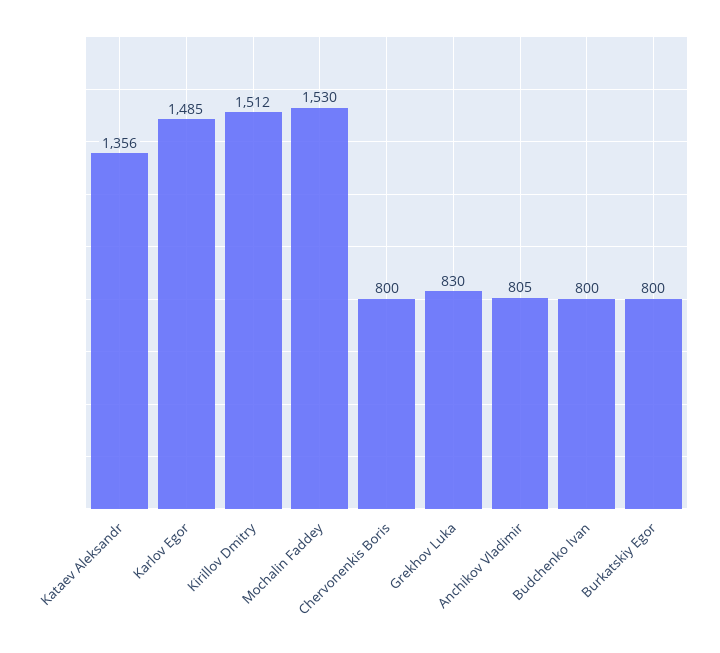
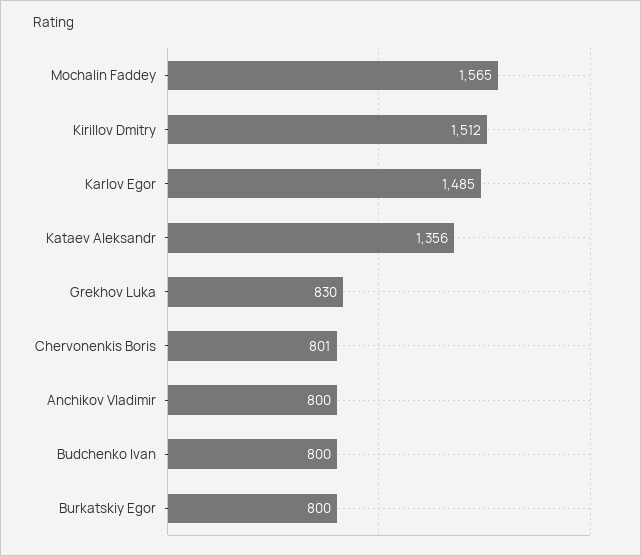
  {
    "Kataev Aleksandr": 1356,
    "Karlov Egor": 1485,
    "Kirillov Dmitry": 1512,
-   "Mochalin Faddey": 1530,
+   "Mochalin Faddey": 1565,
-   "Chervonenkis Boris": 800,
+   "Chervonenkis Boris": 801,
    "Grekhov Luka": 830,
-   "Anchikov Vladimir": 805,
+   "Anchikov Vladimir": 800,
    "Budchenko Ivan": 800,
    "Burkatskiy Egor": 800
  }

